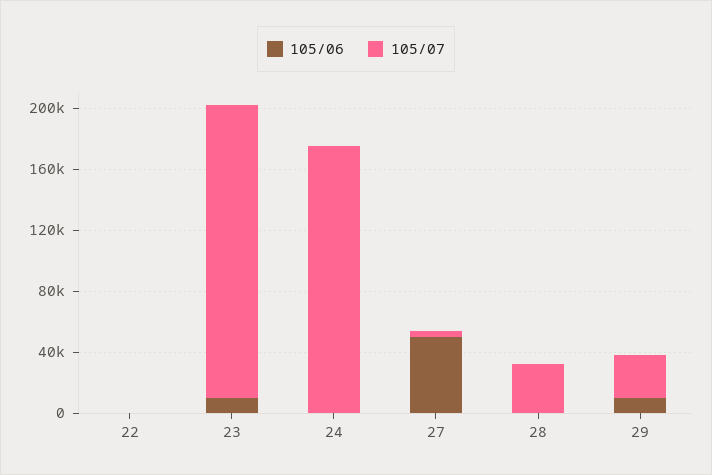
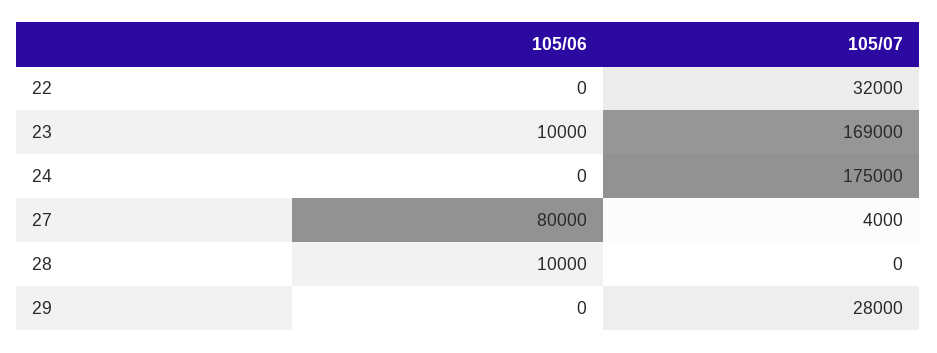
  {
    "105/06": {
      "22": 0,
      "23": 10000,
      "24": 0,
-     "27": 50000,
+     "27": 80000,
-     "28": 0,
+     "28": 10000,
-     "29": 10000
+     "29": 0
    },
    "105/07": {
-     "22": 0,
+     "22": 32000,
-     "23": 190000,
+     "23": 169000,
      "24": 175000,
      "27": 4000,
-     "28": 30000,
+     "28": 0,
      "29": 28000
    }
  }

